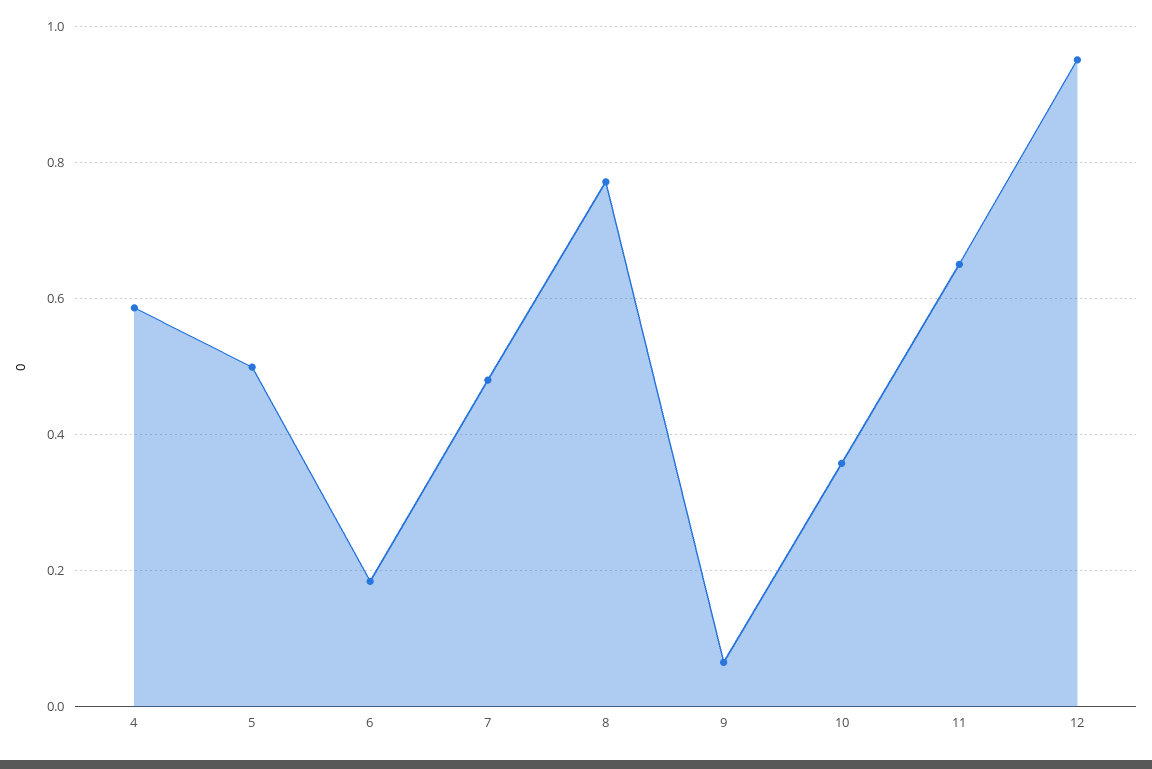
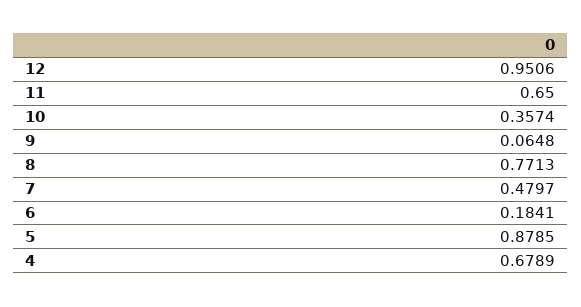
  {
-   "4": 0.58,
+   "4": 0.6789,
-   "5": 0.5,
+   "5": 0.8785,
    "6": 0.1841,
    "7": 0.4797,
    "8": 0.7713,
    "9": 0.0648,
    "10": 0.3574,
    "11": 0.65,
    "12": 0.9506
  }

